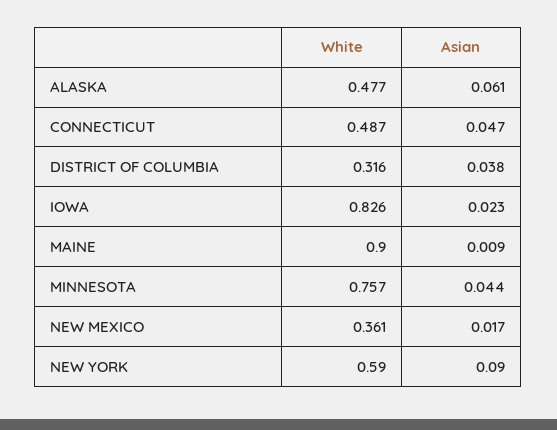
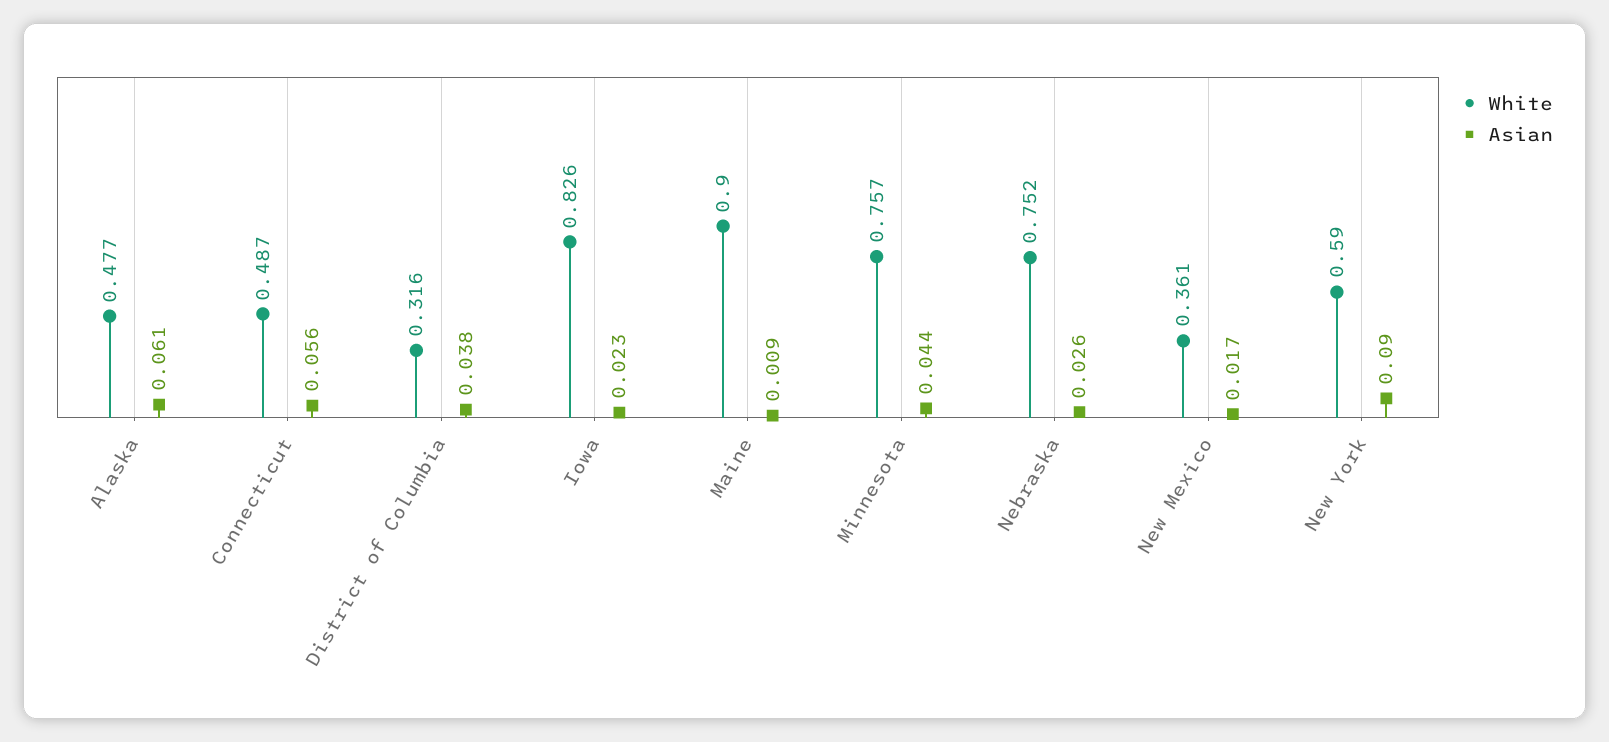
  {
    "White": {
      "ALASKA": 0.477,
      "CONNECTICUT": 0.487,
      "DISTRICT OF COLUMBIA": 0.316,
      "IOWA": 0.826,
      "MAINE": 0.9,
      "MINNESOTA": 0.757,
      "NEW MEXICO": 0.361,
-     "NEW YORK": 0.59
+     "NEW YORK": 0.59,
+     "Nebraska": 0.752
    },
    "Asian": {
      "ALASKA": 0.061,
-     "CONNECTICUT": 0.047,
+     "CONNECTICUT": 0.056,
      "DISTRICT OF COLUMBIA": 0.038,
      "IOWA": 0.023,
      "MAINE": 0.009,
      "MINNESOTA": 0.044,
      "NEW MEXICO": 0.017,
-     "NEW YORK": 0.09
+     "NEW YORK": 0.09,
+     "Nebraska": 0.026
    }
  }

